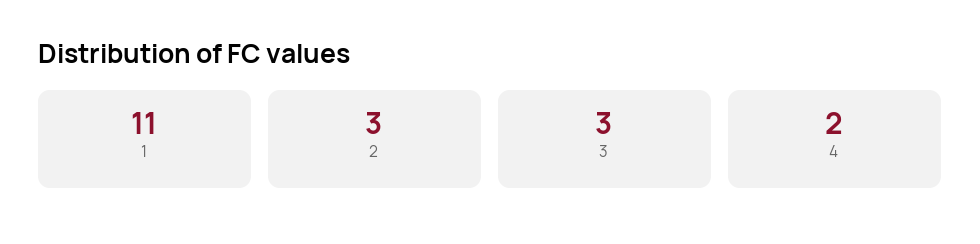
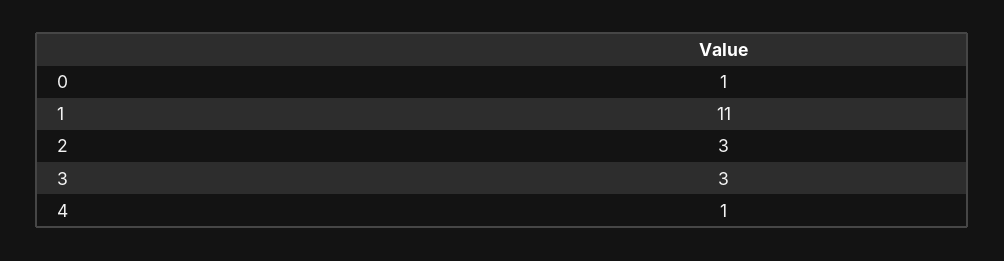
  {
    "1": 11,
    "2": 3,
    "3": 3,
-   "4": 2
+   "4": 1,
+   "0": 1
  }

